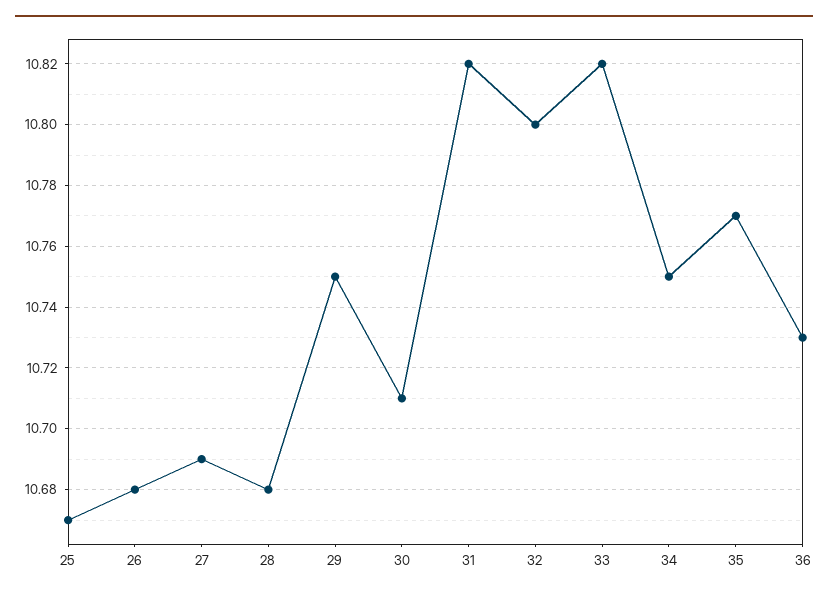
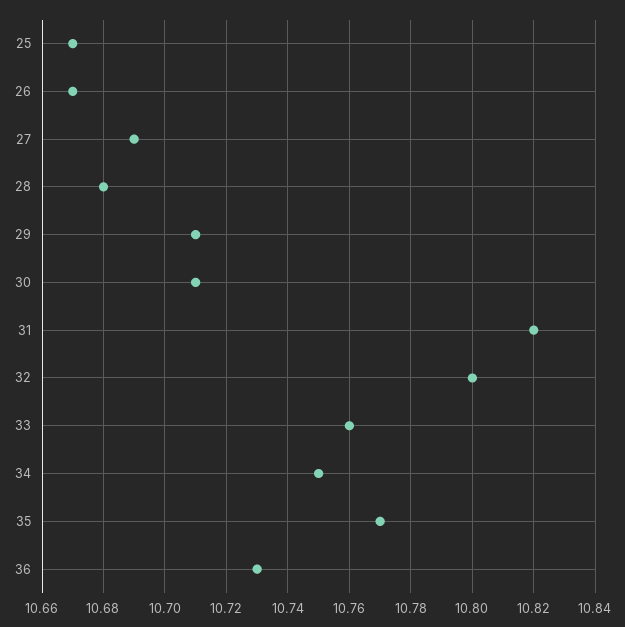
  {
    "25": 10.67,
-   "26": 10.68,
+   "26": 10.67,
    "27": 10.69,
    "28": 10.68,
-   "29": 10.75,
+   "29": 10.71,
    "30": 10.71,
    "31": 10.82,
    "32": 10.8,
-   "33": 10.82,
+   "33": 10.76,
    "34": 10.75,
    "35": 10.77,
    "36": 10.73
  }

